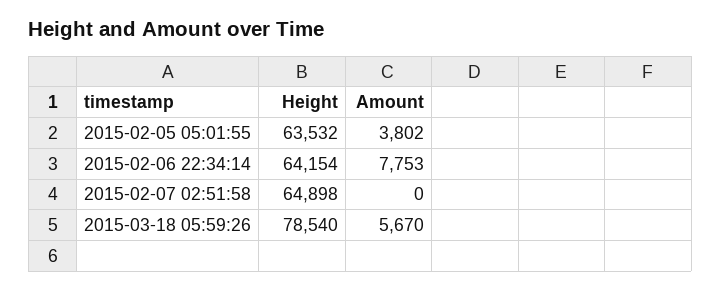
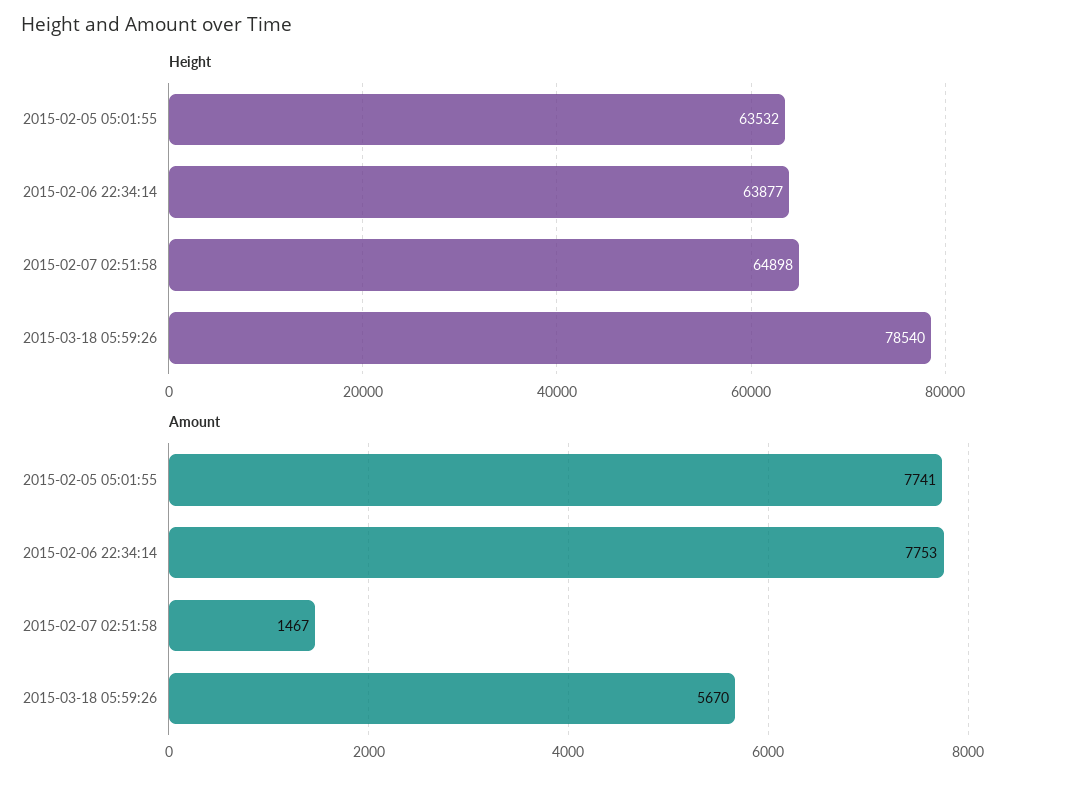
  {
    "Height": {
      "2015-02-05 05:01:55": 63532,
-     "2015-02-06 22:34:14": 64154,
+     "2015-02-06 22:34:14": 63877,
      "2015-02-07 02:51:58": 64898,
      "2015-03-18 05:59:26": 78540
    },
    "Amount": {
-     "2015-02-05 05:01:55": 3802,
+     "2015-02-05 05:01:55": 7741,
      "2015-02-06 22:34:14": 7753,
-     "2015-02-07 02:51:58": 0,
+     "2015-02-07 02:51:58": 1467,
      "2015-03-18 05:59:26": 5670
    }
  }

